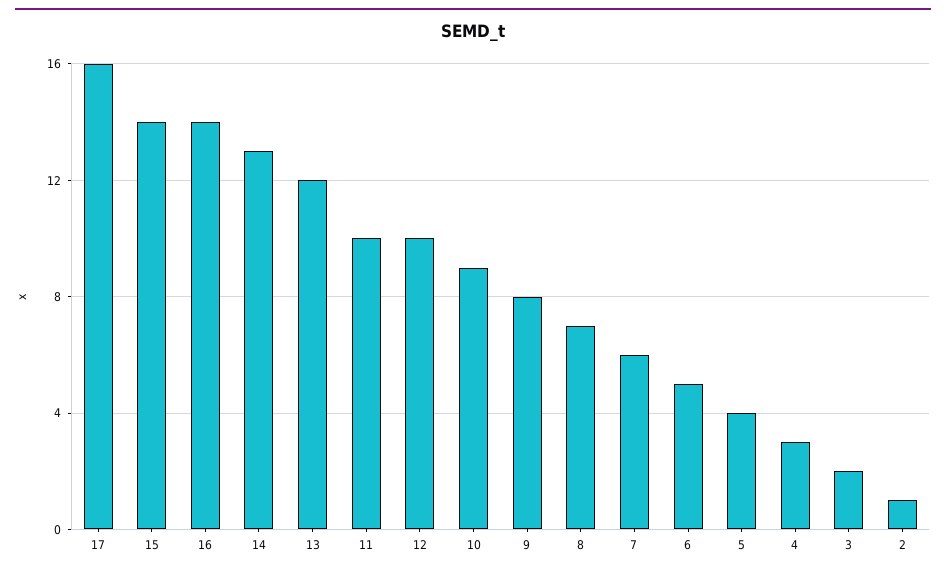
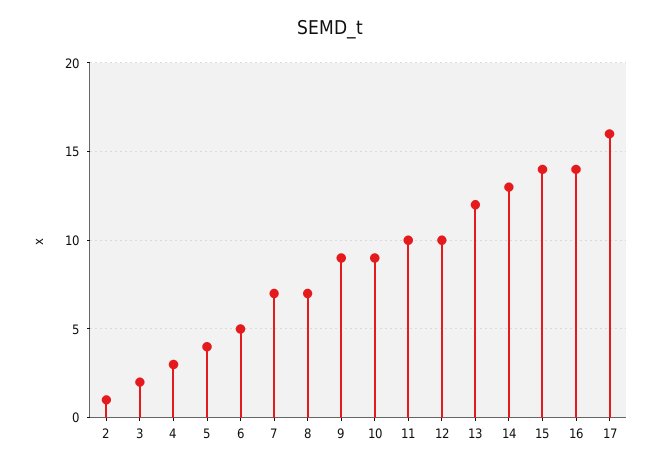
  {
    "17": 16,
    "15": 14,
    "16": 14,
    "14": 13,
    "13": 12,
    "11": 10,
    "12": 10,
    "10": 9,
-   "9": 8,
+   "9": 9,
    "8": 7,
-   "7": 6,
+   "7": 7,
    "6": 5,
    "5": 4,
    "4": 3,
    "3": 2,
    "2": 1
  }

